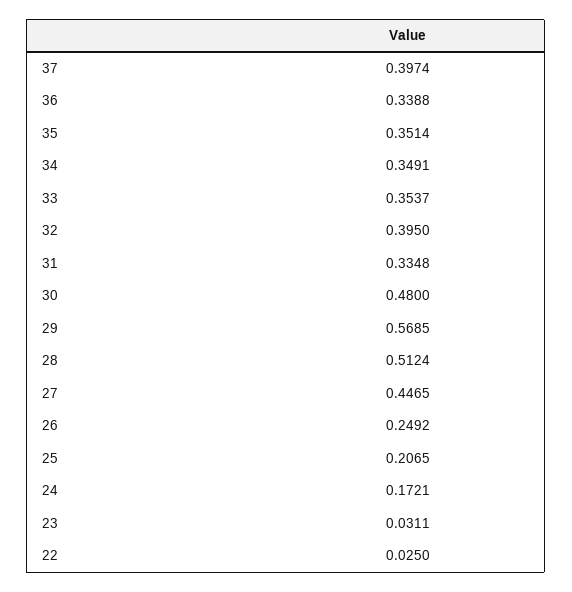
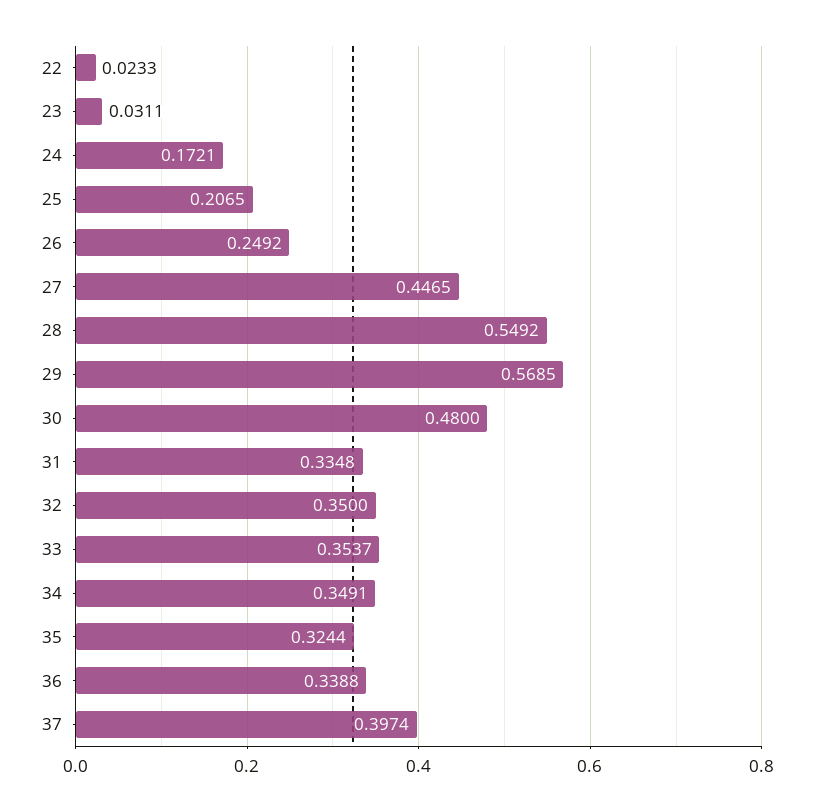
  {
    "37": 0.3974,
    "36": 0.3388,
-   "35": 0.3514,
+   "35": 0.3244,
    "34": 0.3491,
    "33": 0.3537,
-   "32": 0.395,
+   "32": 0.35,
    "31": 0.3348,
    "30": 0.48,
    "29": 0.5685,
-   "28": 0.5124,
+   "28": 0.5492,
    "27": 0.4465,
    "26": 0.2492,
    "25": 0.2065,
    "24": 0.1721,
    "23": 0.0311,
-   "22": 0.025
+   "22": 0.0233
  }

